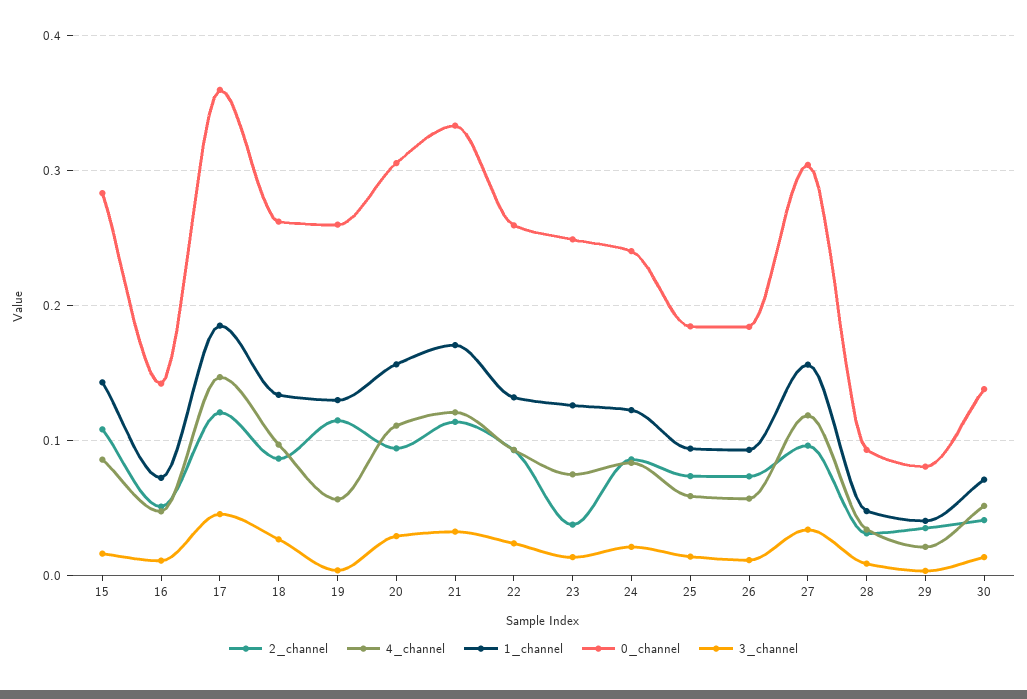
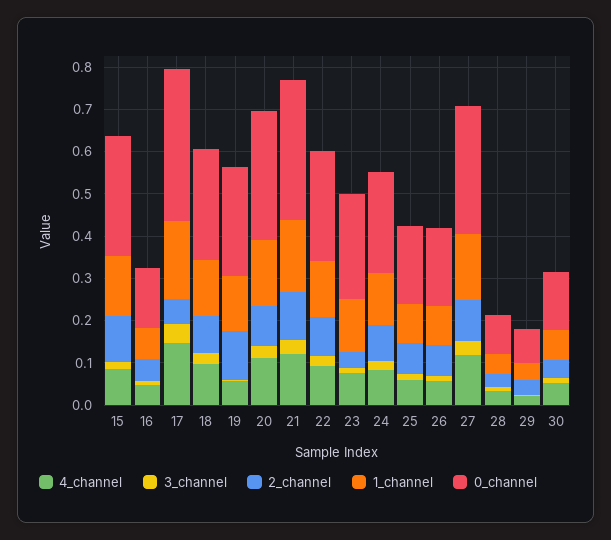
  {
    "2_channel": {
      "15": 0.11,
      "16": 0.05,
-     "17": 0.12,
+     "17": 0.06,
      "18": 0.09,
      "19": 0.11,
      "20": 0.09,
      "21": 0.11,
      "22": 0.09,
      "23": 0.04,
      "24": 0.09,
      "25": 0.07,
      "26": 0.07,
      "27": 0.1,
      "28": 0.03,
      "29": 0.04,
      "30": 0.04
    },
    "4_channel": {
      "15": 0.09,
      "16": 0.05,
      "17": 0.15,
      "18": 0.1,
      "19": 0.06,
      "20": 0.11,
      "21": 0.12,
      "22": 0.09,
      "23": 0.07,
      "24": 0.08,
      "25": 0.06,
      "26": 0.06,
      "27": 0.12,
      "28": 0.03,
      "29": 0.02,
      "30": 0.05
    },
    "1_channel": {
      "15": 0.14,
      "16": 0.07,
      "17": 0.19,
      "18": 0.13,
      "19": 0.13,
      "20": 0.16,
      "21": 0.17,
      "22": 0.13,
      "23": 0.13,
      "24": 0.12,
      "25": 0.09,
      "26": 0.09,
      "27": 0.16,
      "28": 0.05,
      "29": 0.04,
      "30": 0.07
    },
    "0_channel": {
      "15": 0.28,
      "16": 0.14,
      "17": 0.36,
      "18": 0.26,
      "19": 0.26,
      "20": 0.31,
      "21": 0.33,
      "22": 0.26,
      "23": 0.25,
      "24": 0.24,
      "25": 0.18,
      "26": 0.18,
      "27": 0.3,
      "28": 0.09,
      "29": 0.08,
      "30": 0.14
    },
    "3_channel": {
      "15": 0.02,
      "16": 0.01,
      "17": 0.05,
      "18": 0.03,
      "19": 0,
      "20": 0.03,
      "21": 0.03,
      "22": 0.02,
      "23": 0.01,
      "24": 0.02,
      "25": 0.01,
      "26": 0.01,
      "27": 0.03,
      "28": 0.01,
      "29": 0,
      "30": 0.01
    }
  }

